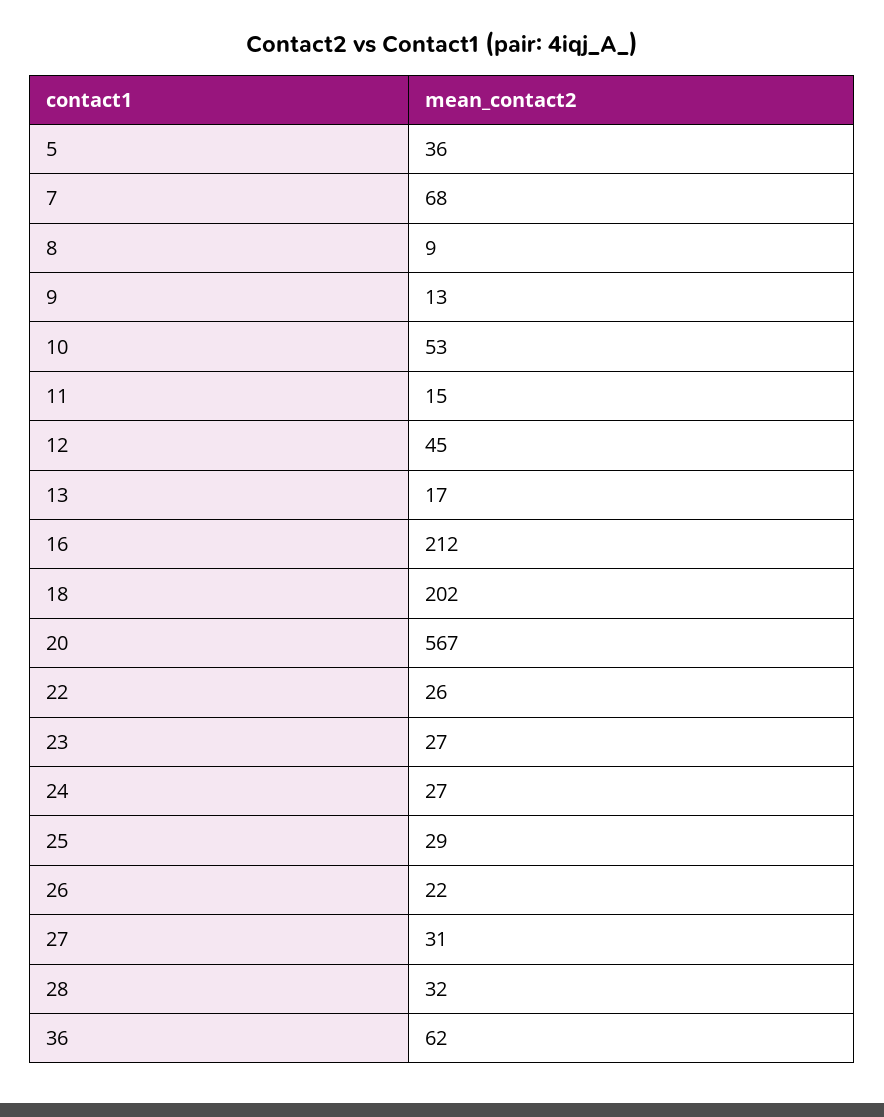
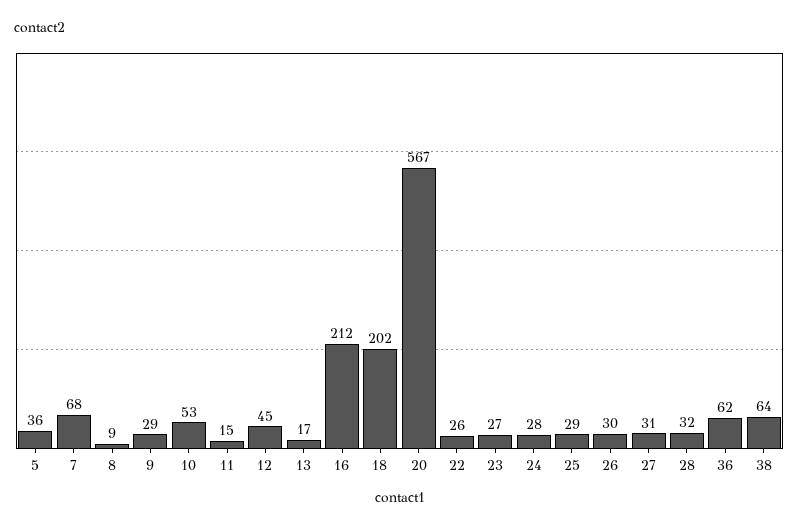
  {
    "5": 36,
    "7": 68,
    "8": 9,
-   "9": 13,
+   "9": 29,
    "10": 53,
    "11": 15,
    "12": 45,
    "13": 17,
    "16": 212,
    "18": 202,
    "20": 567,
    "22": 26,
    "23": 27,
-   "24": 27,
+   "24": 28,
    "25": 29,
-   "26": 22,
+   "26": 30,
    "27": 31,
    "28": 32,
-   "36": 62
+   "36": 62,
+   "38": 64
  }

